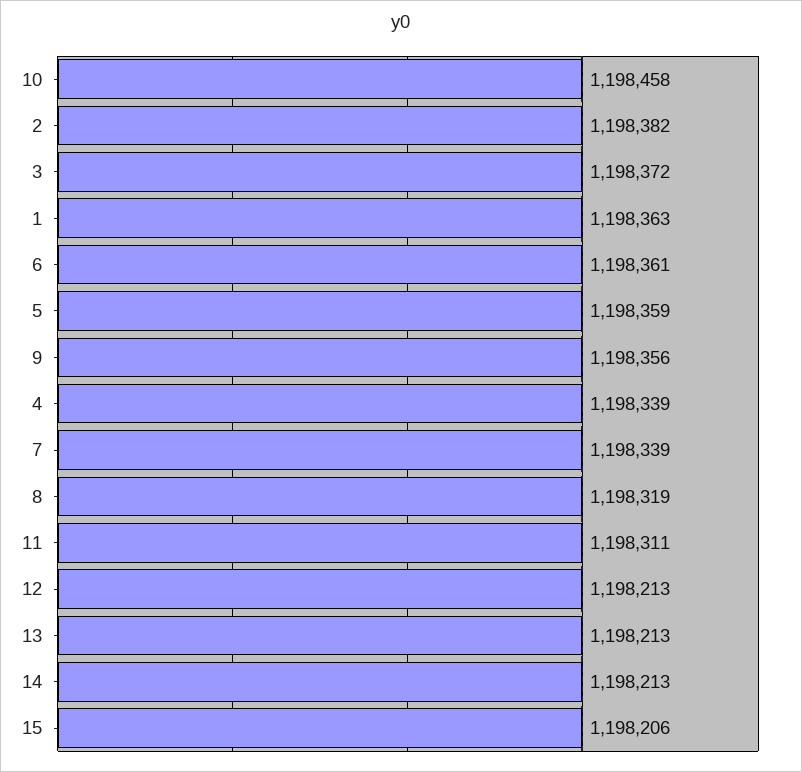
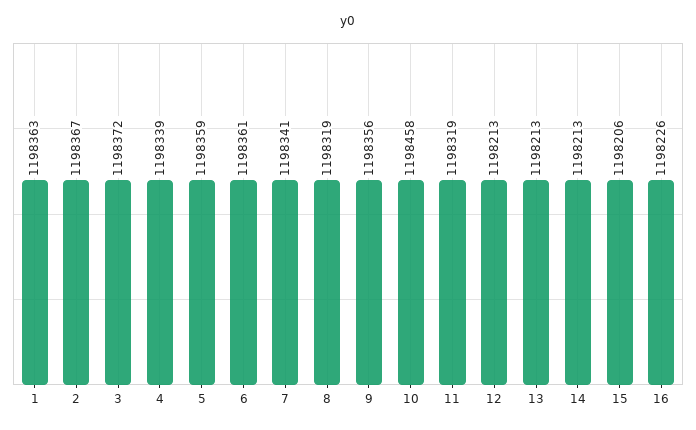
  {
    "10": 1198458,
-   "2": 1198382,
+   "2": 1198367,
    "3": 1198372,
    "1": 1198363,
    "6": 1198361,
    "5": 1198359,
    "9": 1198356,
    "4": 1198339,
-   "7": 1198339,
+   "7": 1198341,
    "8": 1198319,
-   "11": 1198311,
+   "11": 1198319,
    "12": 1198213,
    "13": 1198213,
    "14": 1198213,
-   "15": 1198206
+   "15": 1198206,
+   "16": 1198226
  }

